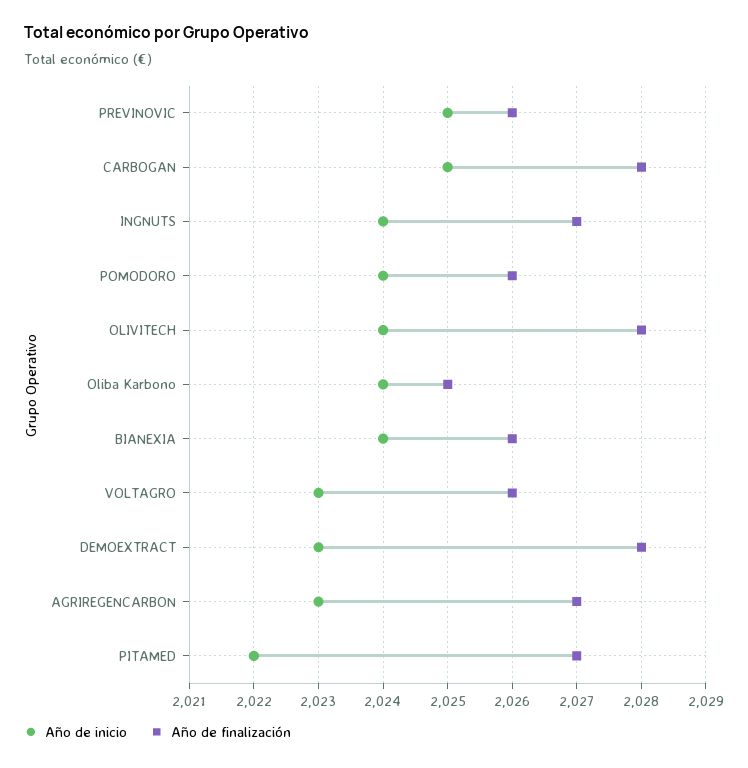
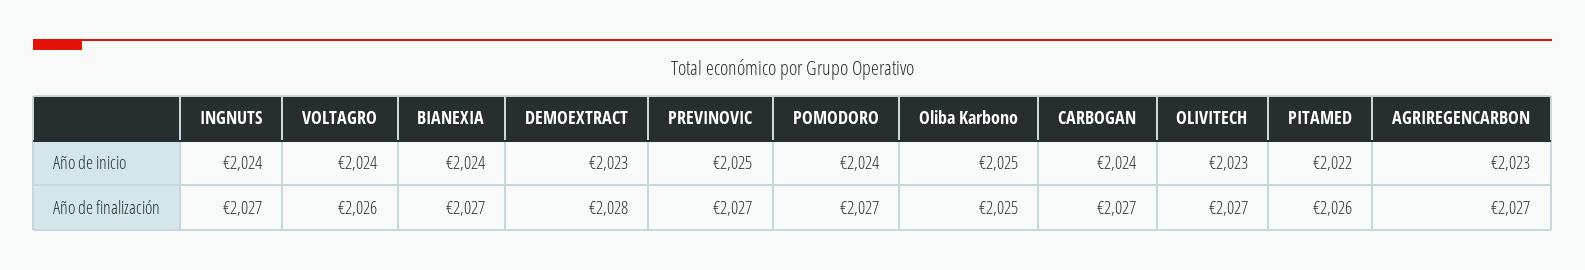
  {
    "Año de inicio": {
      "PREVINOVIC": 2025,
-     "CARBOGAN": 2025,
+     "CARBOGAN": 2024,
      "INGNUTS": 2024,
      "POMODORO": 2024,
-     "OLIVITECH": 2024,
+     "OLIVITECH": 2023,
-     "Oliba Karbono": 2024,
+     "Oliba Karbono": 2025,
      "BIANEXIA": 2024,
-     "VOLTAGRO": 2023,
+     "VOLTAGRO": 2024,
      "DEMOEXTRACT": 2023,
      "AGRIREGENCARBON": 2023,
      "PITAMED": 2022
    },
    "Año de finalización": {
-     "PREVINOVIC": 2026,
+     "PREVINOVIC": 2027,
-     "CARBOGAN": 2028,
+     "CARBOGAN": 2027,
      "INGNUTS": 2027,
-     "POMODORO": 2026,
+     "POMODORO": 2027,
-     "OLIVITECH": 2028,
+     "OLIVITECH": 2027,
      "Oliba Karbono": 2025,
-     "BIANEXIA": 2026,
+     "BIANEXIA": 2027,
      "VOLTAGRO": 2026,
      "DEMOEXTRACT": 2028,
      "AGRIREGENCARBON": 2027,
-     "PITAMED": 2027
+     "PITAMED": 2026
    }
  }

